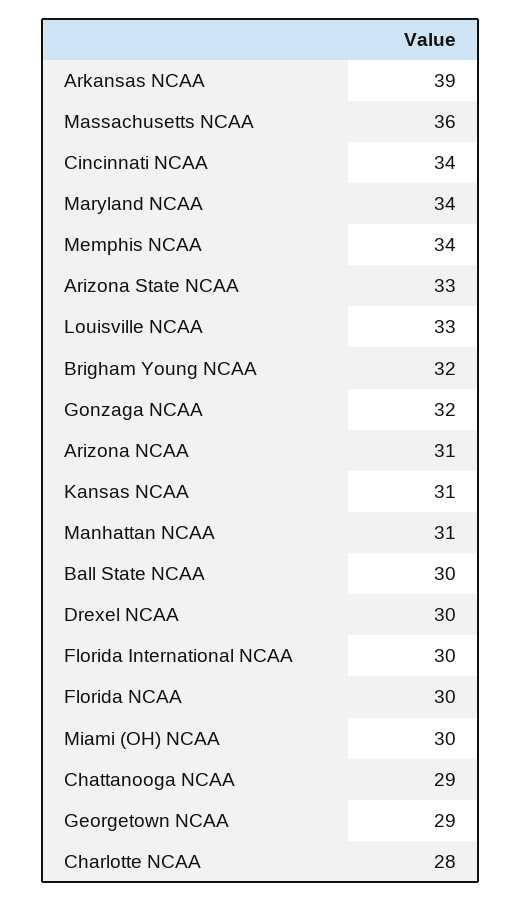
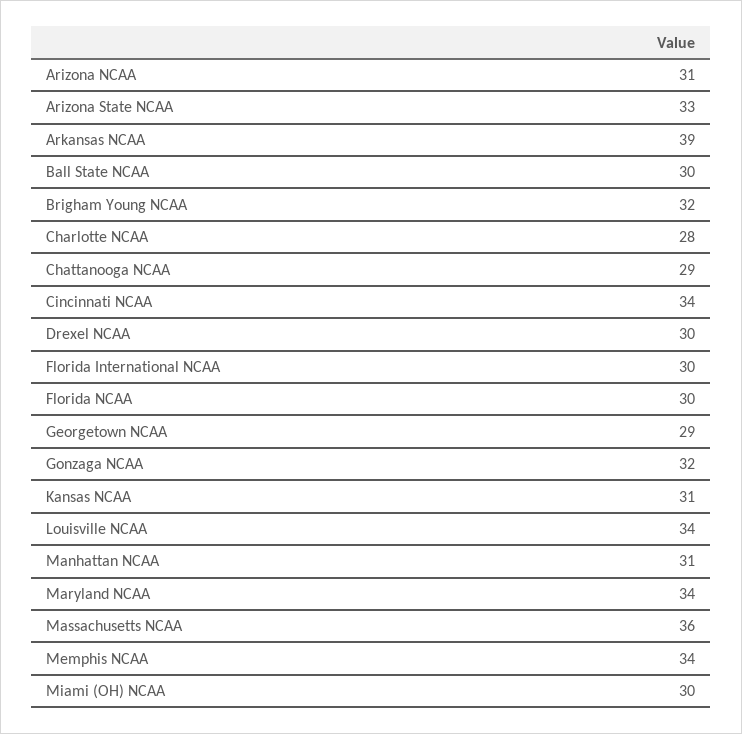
  {
    "Arkansas NCAA": 39,
    "Massachusetts NCAA": 36,
    "Cincinnati NCAA": 34,
    "Maryland NCAA": 34,
    "Memphis NCAA": 34,
    "Arizona State NCAA": 33,
-   "Louisville NCAA": 33,
+   "Louisville NCAA": 34,
    "Brigham Young NCAA": 32,
    "Gonzaga NCAA": 32,
    "Arizona NCAA": 31,
    "Kansas NCAA": 31,
    "Manhattan NCAA": 31,
    "Ball State NCAA": 30,
    "Drexel NCAA": 30,
    "Florida International NCAA": 30,
    "Florida NCAA": 30,
    "Miami (OH) NCAA": 30,
    "Chattanooga NCAA": 29,
    "Georgetown NCAA": 29,
    "Charlotte NCAA": 28
  }

